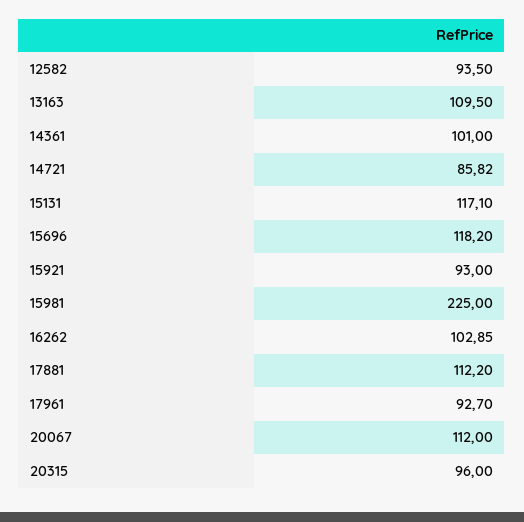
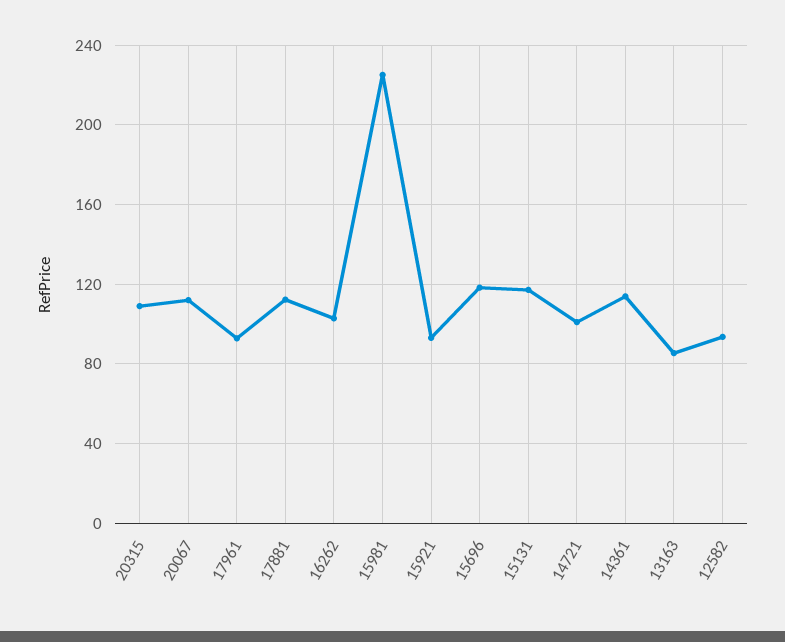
  {
    "12582": 93.5,
-   "13163": 109.5,
+   "13163": 85,
-   "14361": 101,
+   "14361": 115,
-   "14721": 85.82,
+   "14721": 100,
    "15131": 117.1,
    "15696": 118.2,
    "15921": 93,
    "15981": 225,
    "16262": 102.85,
    "17881": 112.2,
    "17961": 92.7,
    "20067": 112,
-   "20315": 96
+   "20315": 110
  }

